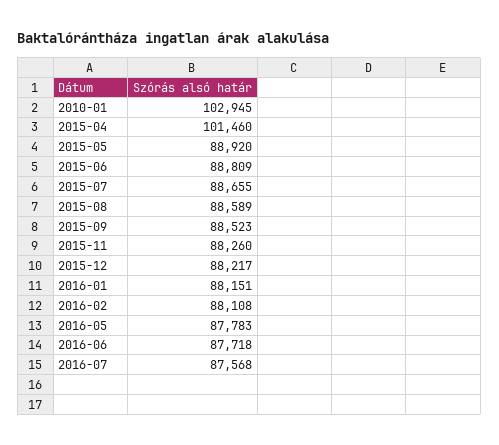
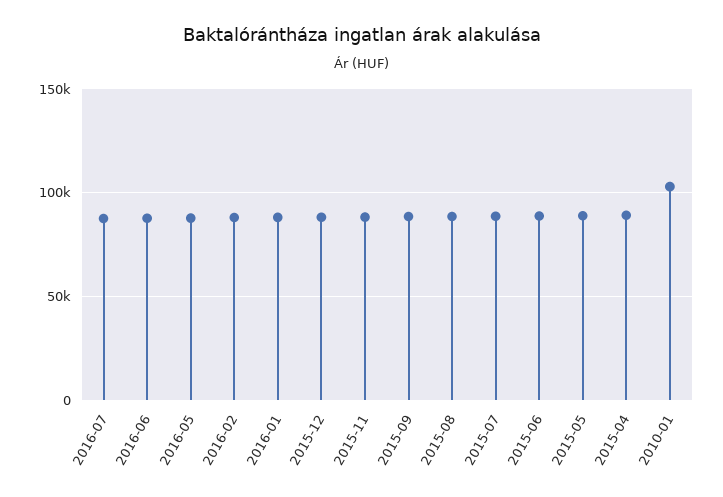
  {
    "2010-01": 102945,
-   "2015-04": 101460,
+   "2015-04": 90000,
    "2015-05": 88920,
    "2015-06": 88809,
    "2015-07": 88655,
    "2015-08": 88589,
    "2015-09": 88523,
    "2015-11": 88260,
    "2015-12": 88217,
    "2016-01": 88151,
    "2016-02": 88108,
    "2016-05": 87783,
    "2016-06": 87718,
    "2016-07": 87568
  }

